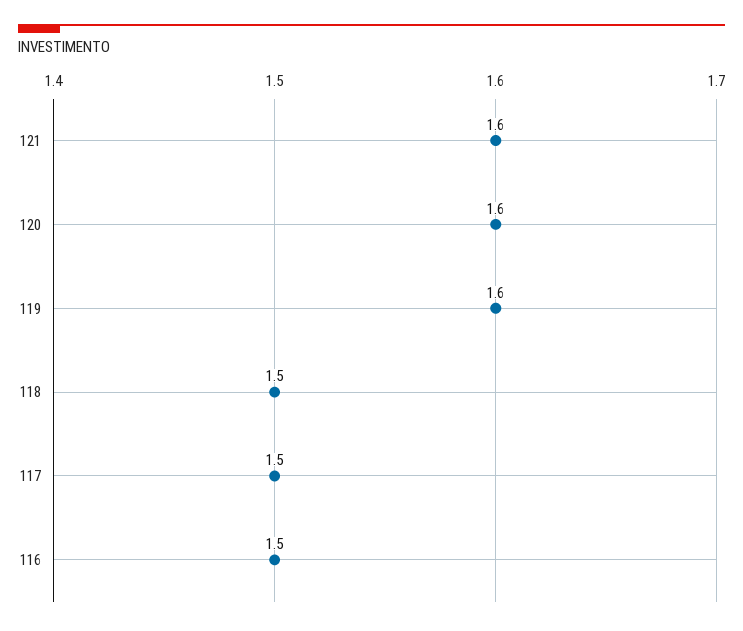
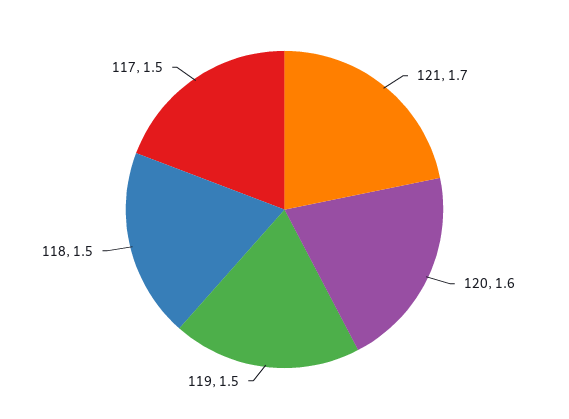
  {
-   "121": 1.6,
+   "121": 1.7,
    "120": 1.6,
-   "119": 1.6,
+   "119": 1.5,
    "118": 1.5,
-   "117": 1.5,
+   "117": 1.5
-   "116": 1.5
  }

